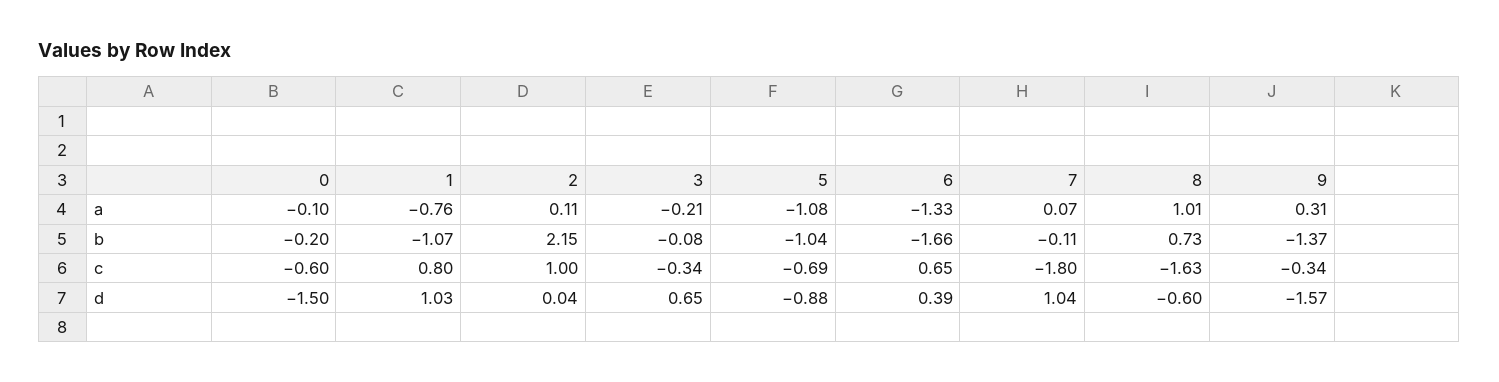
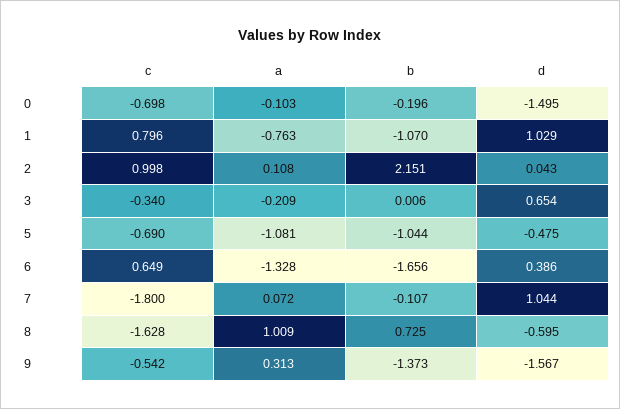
  {
    "0": {
      "a": -0.103,
      "b": -0.196,
-     "c": -0.6,
+     "c": -0.698,
      "d": -1.495
    },
    "1": {
      "a": -0.763,
      "b": -1.07,
      "c": 0.796,
      "d": 1.029
    },
    "2": {
      "a": 0.108,
      "b": 2.151,
      "c": 0.998,
      "d": 0.043
    },
    "3": {
      "a": -0.209,
-     "b": -0.08,
+     "b": 0.006,
      "c": -0.34,
      "d": 0.654
    },
    "5": {
      "a": -1.081,
      "b": -1.044,
      "c": -0.69,
-     "d": -0.88
+     "d": -0.475
    },
    "6": {
      "a": -1.328,
      "b": -1.656,
      "c": 0.649,
      "d": 0.386
    },
    "7": {
      "a": 0.072,
      "b": -0.107,
      "c": -1.8,
      "d": 1.044
    },
    "8": {
      "a": 1.009,
      "b": 0.725,
      "c": -1.628,
      "d": -0.595
    },
    "9": {
      "a": 0.313,
      "b": -1.373,
-     "c": -0.34,
+     "c": -0.542,
      "d": -1.567
    }
  }

